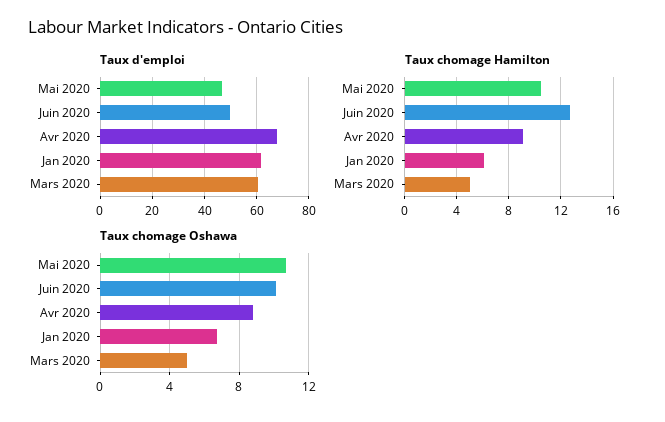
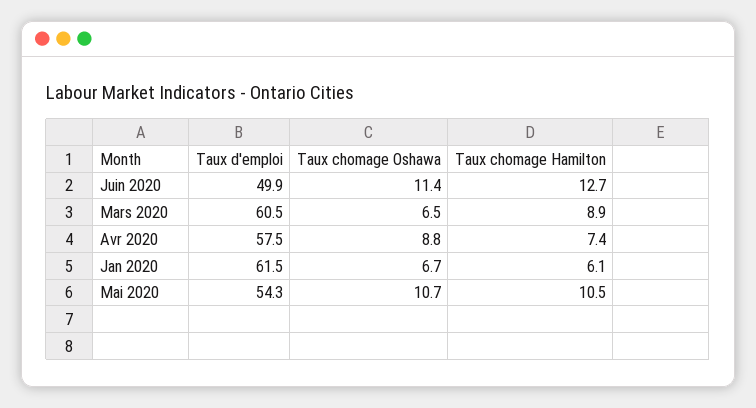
  {
    "Taux d'emploi": {
-     "Mai 2020": 47.5,
+     "Mai 2020": 54.3,
      "Juin 2020": 49.9,
-     "Avr 2020": 67.5,
+     "Avr 2020": 57.5,
      "Jan 2020": 61.5,
      "Mars 2020": 60.5
    },
    "Taux chomage Hamilton": {
      "Mai 2020": 10.5,
      "Juin 2020": 12.7,
-     "Avr 2020": 9,
+     "Avr 2020": 7.4,
      "Jan 2020": 6.1,
-     "Mars 2020": 5
+     "Mars 2020": 8.9
    },
    "Taux chomage Oshawa": {
      "Mai 2020": 10.7,
-     "Juin 2020": 10,
+     "Juin 2020": 11.4,
      "Avr 2020": 8.8,
      "Jan 2020": 6.7,
-     "Mars 2020": 5
+     "Mars 2020": 6.5
    }
  }

